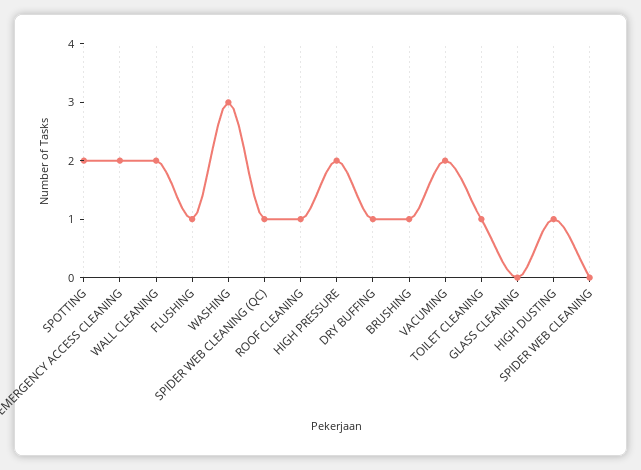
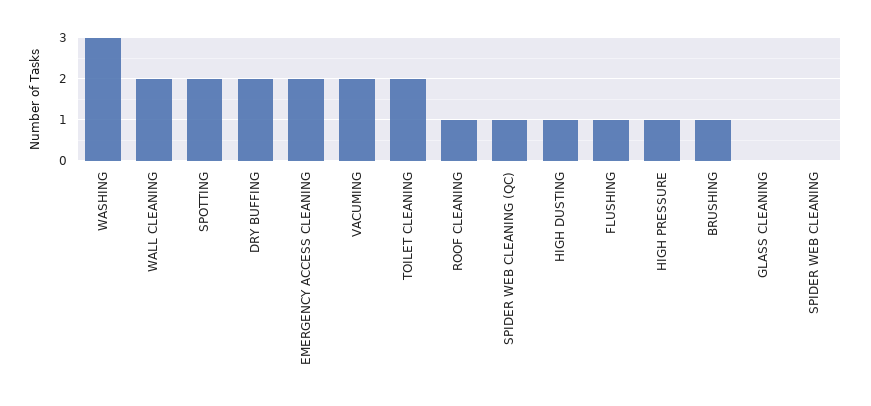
  {
    "SPOTTING": 2,
    "EMERGENCY ACCESS CLEANING": 2,
    "WALL CLEANING": 2,
    "FLUSHING": 1,
    "WASHING": 3,
    "SPIDER WEB CLEANING (QC)": 1,
    "ROOF CLEANING": 1,
-   "HIGH PRESSURE": 2,
+   "HIGH PRESSURE": 1,
-   "DRY BUFFING": 1,
+   "DRY BUFFING": 2,
    "BRUSHING": 1,
    "VACUMING": 2,
-   "TOILET CLEANING": 1,
+   "TOILET CLEANING": 2,
    "GLASS CLEANING": 0,
    "HIGH DUSTING": 1,
    "SPIDER WEB CLEANING": 0
  }

